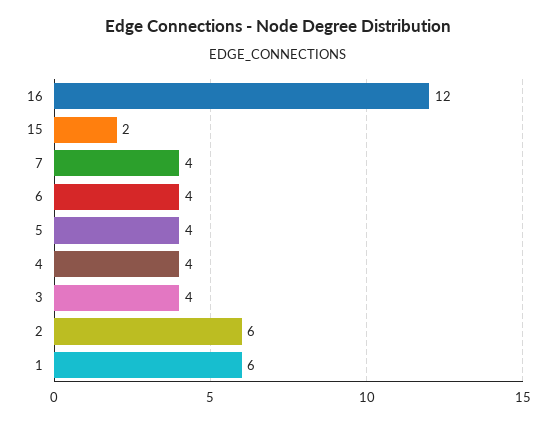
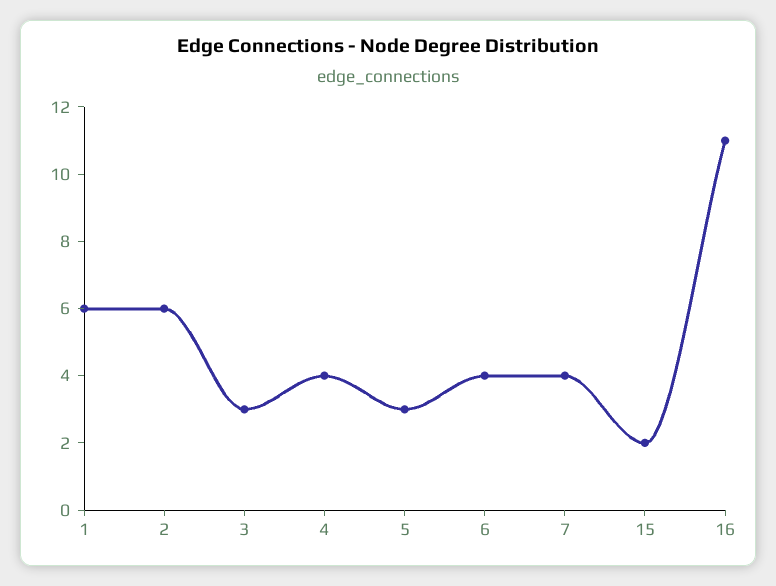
  {
-   "16": 12,
+   "16": 11,
    "15": 2,
    "7": 4,
    "6": 4,
-   "5": 4,
+   "5": 3,
    "4": 4,
-   "3": 4,
+   "3": 3,
    "2": 6,
    "1": 6
  }

